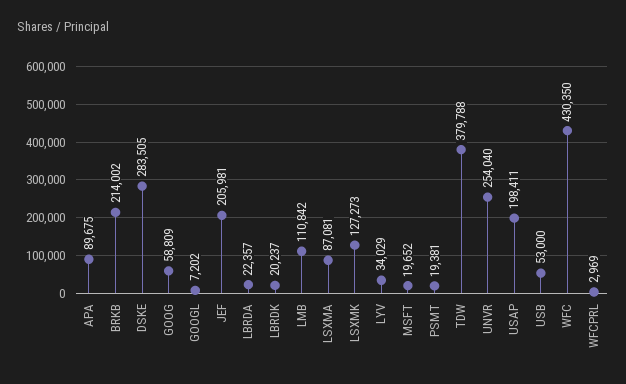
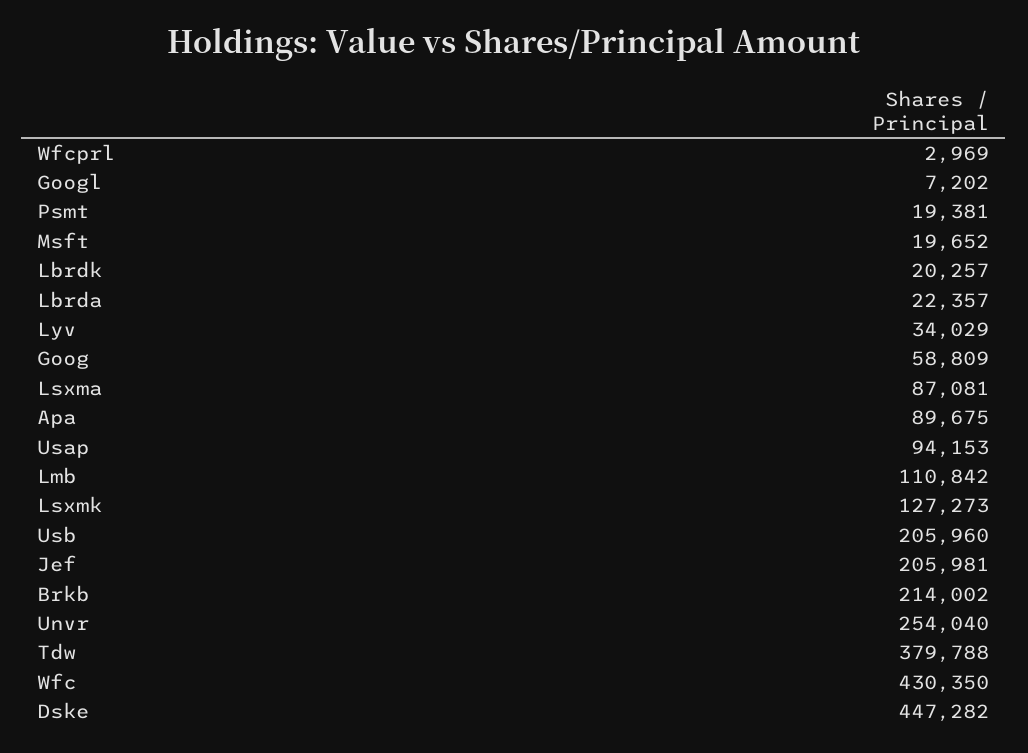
  {
    "APA": 89675,
    "BRKB": 214002,
-   "DSKE": 283505,
+   "DSKE": 447282,
    "GOOG": 58809,
    "GOOGL": 7202,
    "JEF": 205981,
    "LBRDA": 22357,
-   "LBRDK": 20237,
+   "LBRDK": 20257,
    "LMB": 110842,
    "LSXMA": 87081,
    "LSXMK": 127273,
    "LYV": 34029,
    "MSFT": 19652,
    "PSMT": 19381,
    "TDW": 379788,
    "UNVR": 254040,
-   "USAP": 198411,
+   "USAP": 94153,
-   "USB": 53000,
+   "USB": 205960,
    "WFC": 430350,
    "WFCPRL": 2969
  }

